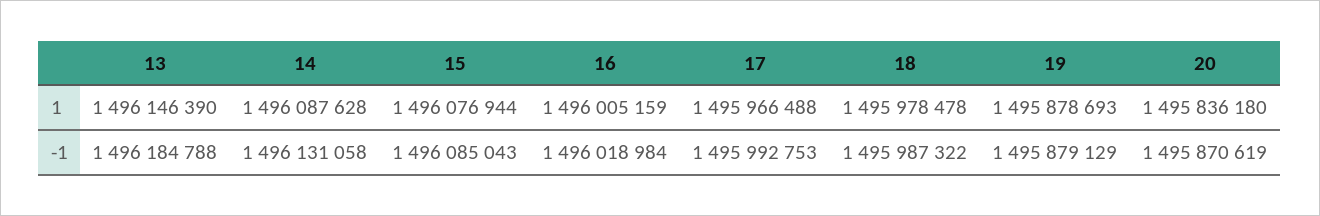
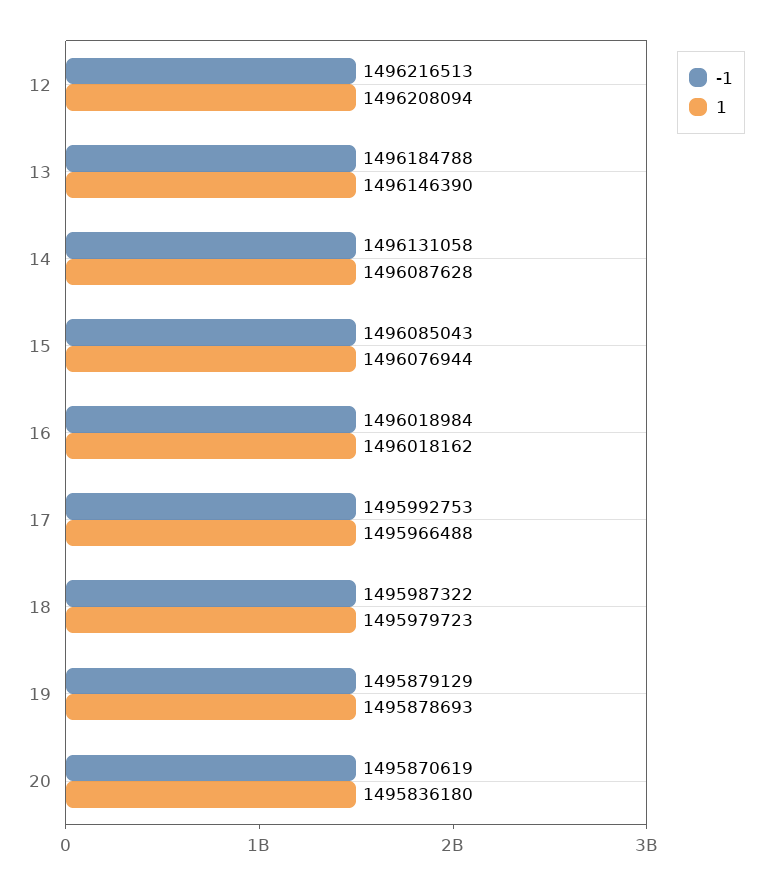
  {
    "1": {
      "13": 1496146390,
      "14": 1496087628,
      "15": 1496076944,
-     "16": 1496005159,
+     "16": 1496018162,
      "17": 1495966488,
-     "18": 1495978478,
+     "18": 1495979723,
      "19": 1495878693,
-     "20": 1495836180
+     "20": 1495836180,
+     "12": 1496208094
    },
    "-1": {
      "13": 1496184788,
      "14": 1496131058,
      "15": 1496085043,
      "16": 1496018984,
      "17": 1495992753,
      "18": 1495987322,
      "19": 1495879129,
-     "20": 1495870619
+     "20": 1495870619,
+     "12": 1496216513
    }
  }

